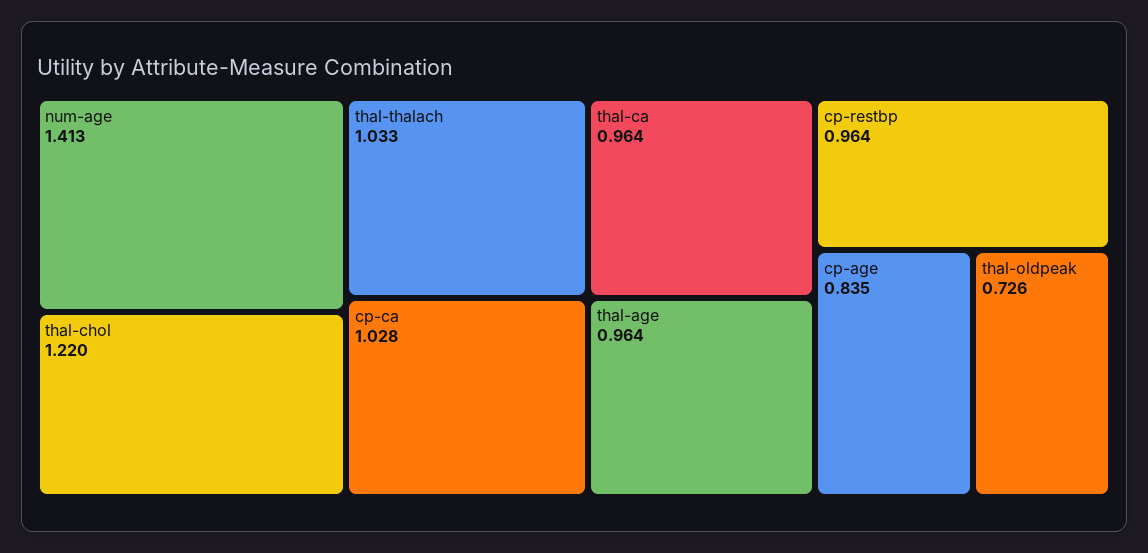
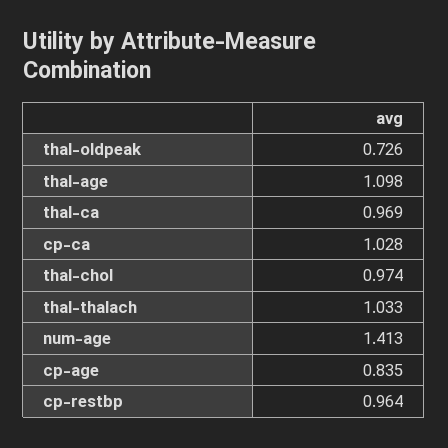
  {
    "num-age": 1.413,
-   "thal-chol": 1.22,
+   "thal-chol": 0.974,
    "thal-thalach": 1.033,
    "cp-ca": 1.028,
-   "thal-ca": 0.964,
+   "thal-ca": 0.969,
-   "thal-age": 0.964,
+   "thal-age": 1.098,
    "cp-restbp": 0.964,
    "cp-age": 0.835,
    "thal-oldpeak": 0.726
  }

